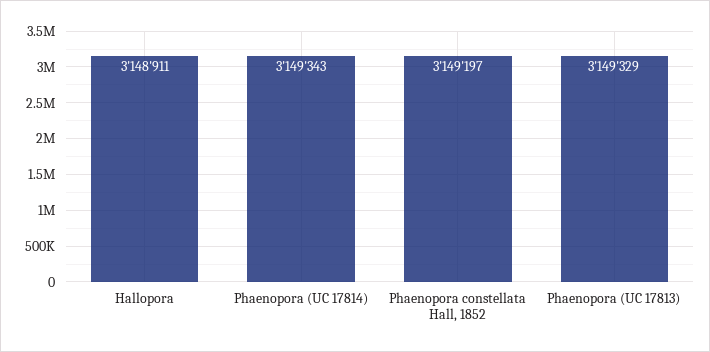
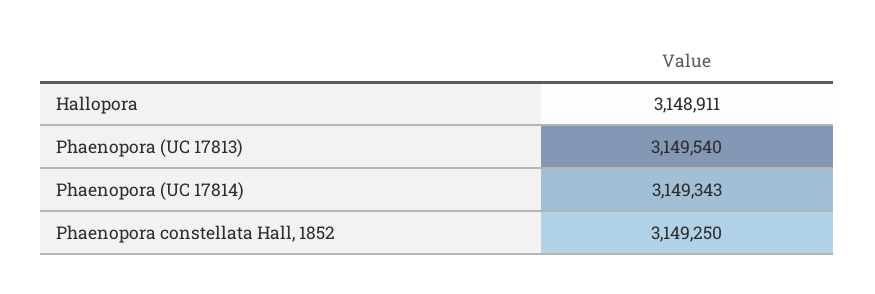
  {
    "Hallopora": 3148911,
    "Phaenopora (UC 17814)": 3149343,
-   "Phaenopora constellata Hall, 1852": 3149197,
+   "Phaenopora constellata Hall, 1852": 3149250,
-   "Phaenopora (UC 17813)": 3149329
+   "Phaenopora (UC 17813)": 3149540
  }

